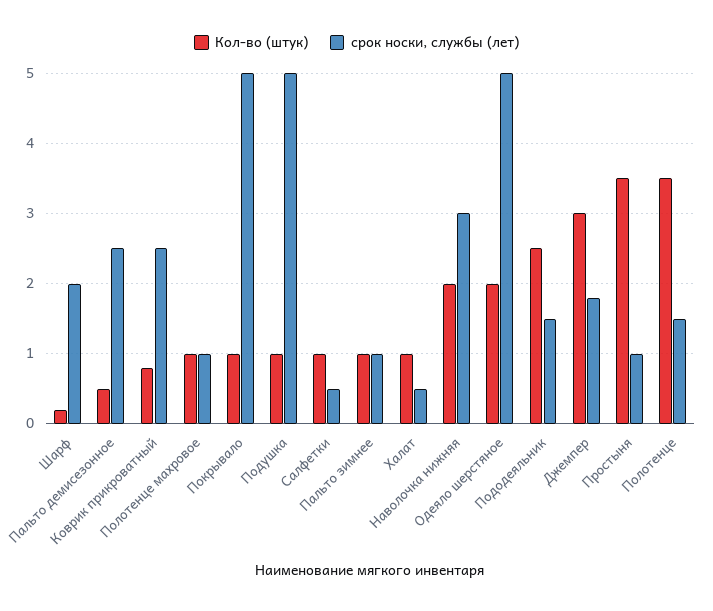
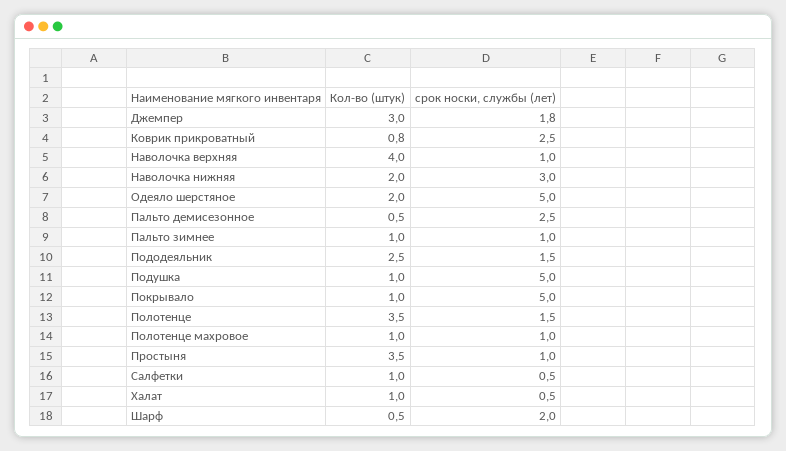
  {
    "Кол-во (штук)": {
-     "Шарф": 0.2,
+     "Шарф": 0.5,
      "Пальто демисезонное": 0.5,
      "Коврик прикроватный": 0.8,
      "Полотенце махровое": 1,
      "Покрывало": 1,
      "Подушка": 1,
      "Салфетки": 1,
      "Пальто зимнее": 1,
      "Халат": 1,
      "Наволочка нижняя": 2,
      "Одеяло шерстяное": 2,
      "Пододеяльник": 2.5,
      "Джемпер": 3,
      "Простыня": 3.5,
-     "Полотенце": 3.5
+     "Полотенце": 3.5,
+     "Наволочка верхняя": 4
    },
    "срок носки, службы (лет)": {
      "Шарф": 2,
      "Пальто демисезонное": 2.5,
      "Коврик прикроватный": 2.5,
      "Полотенце махровое": 1,
      "Покрывало": 5,
      "Подушка": 5,
      "Салфетки": 0.5,
      "Пальто зимнее": 1,
      "Халат": 0.5,
      "Наволочка нижняя": 3,
      "Одеяло шерстяное": 5,
      "Пододеяльник": 1.5,
      "Джемпер": 1.8,
      "Простыня": 1,
-     "Полотенце": 1.5
+     "Полотенце": 1.5,
+     "Наволочка верхняя": 1
    }
  }

